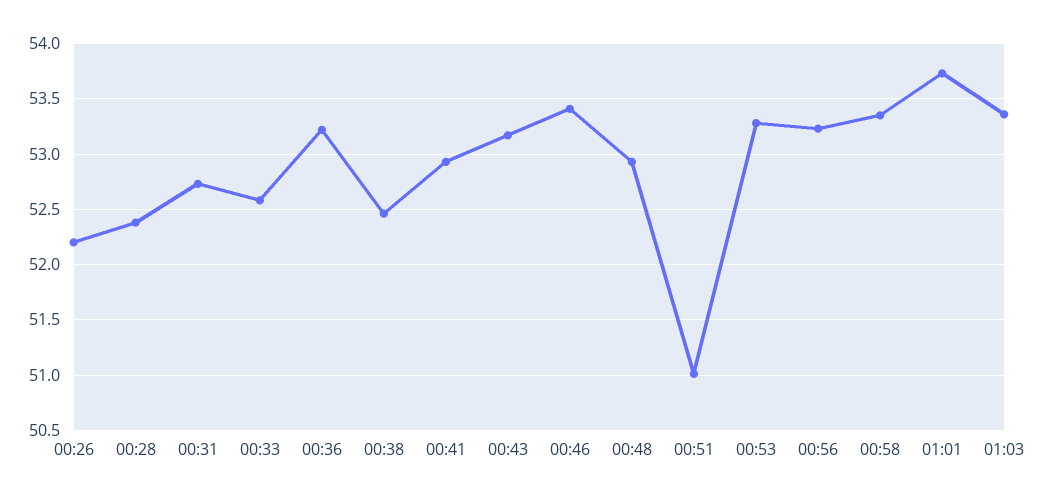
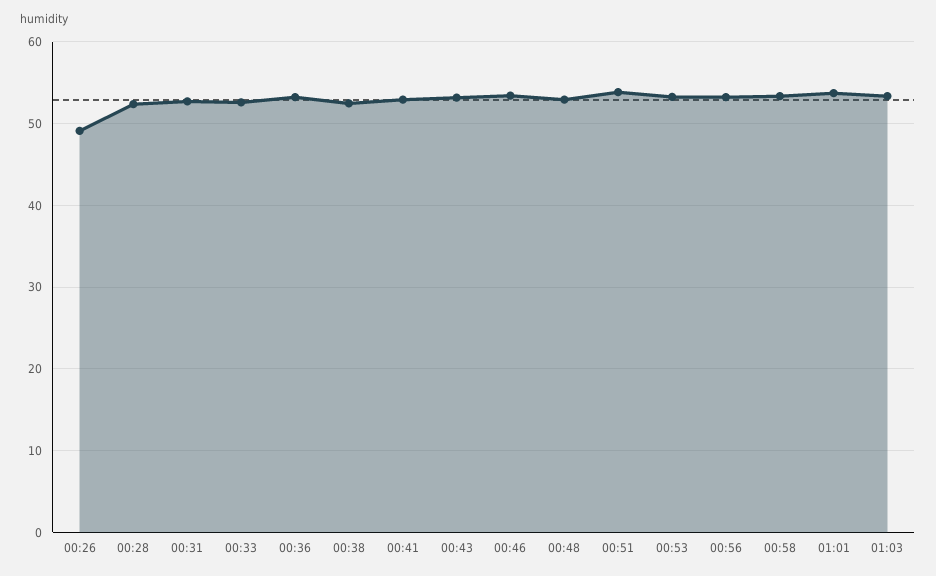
  {
-   "00:26": 52.2,
+   "00:26": 49,
    "00:28": 52.4,
    "00:31": 52.7,
    "00:33": 52.6,
    "00:36": 53.2,
    "00:38": 52.5,
    "00:41": 52.9,
    "00:43": 53.2,
    "00:46": 53.4,
    "00:48": 52.9,
-   "00:51": 51,
+   "00:51": 54,
    "00:53": 53.3,
    "00:56": 53.2,
    "00:58": 53.4,
    "01:01": 53.7,
    "01:03": 53.4
  }

